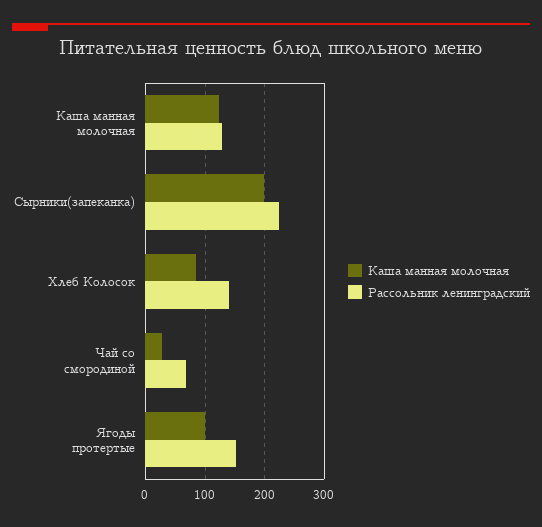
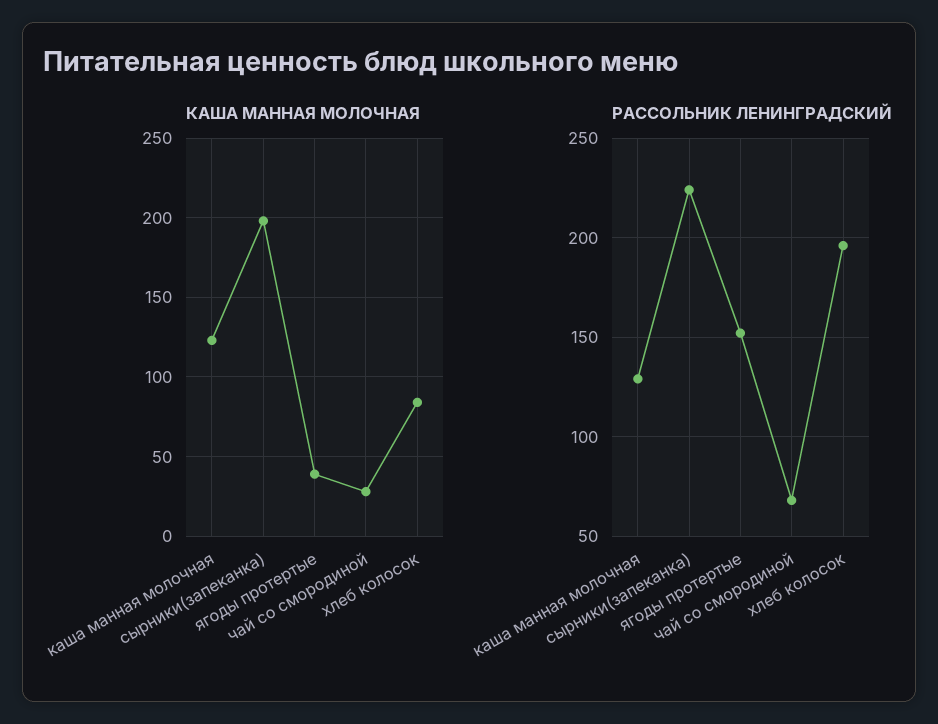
  {
    "Каша манная молочная": {
      "Каша манная молочная": 125,
      "Сырники(запеканка)": 200,
      "Хлеб Колосок": 85,
      "Чай со смородиной": 30,
-     "Ягоды протертые": 100
+     "Ягоды протертые": 40
    },
    "Рассольник ленинградский": {
      "Каша манная молочная": 130,
      "Сырники(запеканка)": 225,
-     "Хлеб Колосок": 140,
+     "Хлеб Колосок": 195,
      "Чай со смородиной": 70,
      "Ягоды протертые": 150
    }
  }

